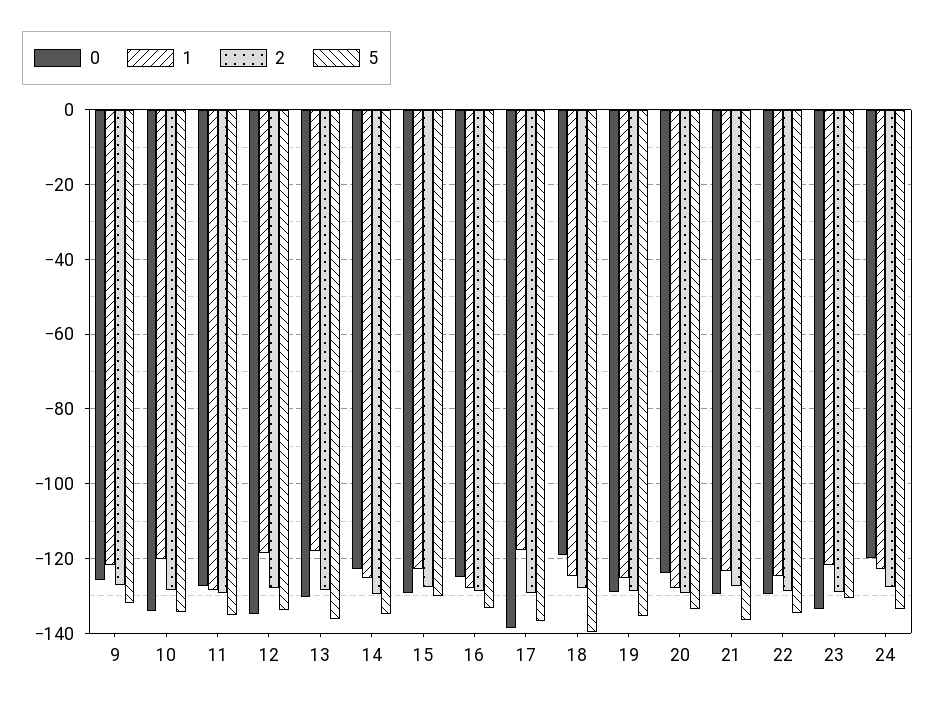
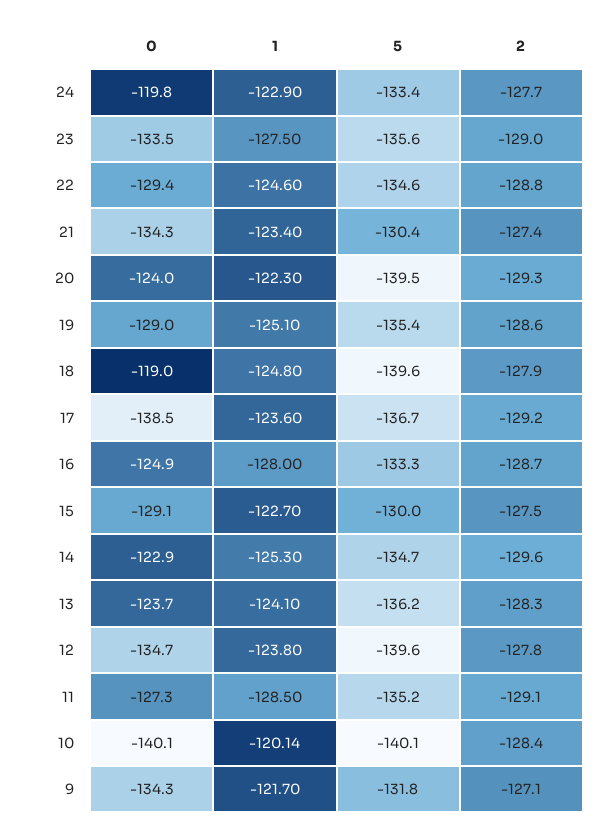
  {
    "0": {
-     "9": -126,
+     "9": -134.3,
-     "10": -134,
+     "10": -140.1,
      "11": -127.3,
      "12": -134.7,
-     "13": -130,
+     "13": -123.7,
      "14": -122.9,
      "15": -129.1,
      "16": -124.9,
      "17": -138.5,
      "18": -119,
      "19": -129,
      "20": -124,
-     "21": -130,
+     "21": -134.3,
      "22": -129.4,
      "23": -133.5,
      "24": -119.8
    },
    "1": {
      "9": -121.7,
      "10": -120.14,
      "11": -128.5,
-     "12": -118,
+     "12": -123.8,
-     "13": -118,
+     "13": -124.1,
      "14": -125.3,
      "15": -122.7,
      "16": -128,
-     "17": -118,
+     "17": -123.6,
      "18": -124.8,
      "19": -125.1,
-     "20": -128,
+     "20": -122.3,
      "21": -123.4,
      "22": -124.6,
-     "23": -122,
+     "23": -127.5,
      "24": -122.9
    },
    "2": {
      "9": -127.1,
      "10": -128.4,
      "11": -129.1,
      "12": -127.8,
      "13": -128.3,
      "14": -129.6,
      "15": -127.5,
      "16": -128.7,
      "17": -129.2,
      "18": -127.9,
      "19": -128.6,
      "20": -129.3,
      "21": -127.4,
      "22": -128.8,
      "23": -129,
      "24": -127.7
    },
    "5": {
      "9": -131.8,
-     "10": -134,
+     "10": -140.1,
      "11": -135.2,
-     "12": -134,
+     "12": -139.6,
      "13": -136.2,
      "14": -134.7,
      "15": -130,
      "16": -133.3,
      "17": -136.7,
      "18": -139.6,
      "19": -135.4,
-     "20": -134,
+     "20": -139.5,
-     "21": -136,
+     "21": -130.4,
      "22": -134.6,
-     "23": -130,
+     "23": -135.6,
      "24": -133.4
    }
  }

